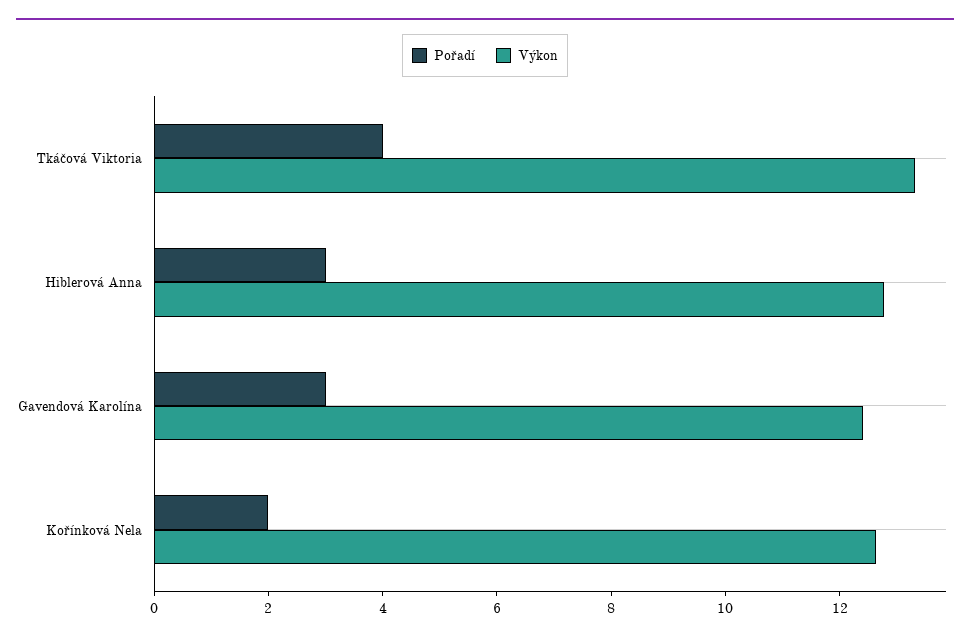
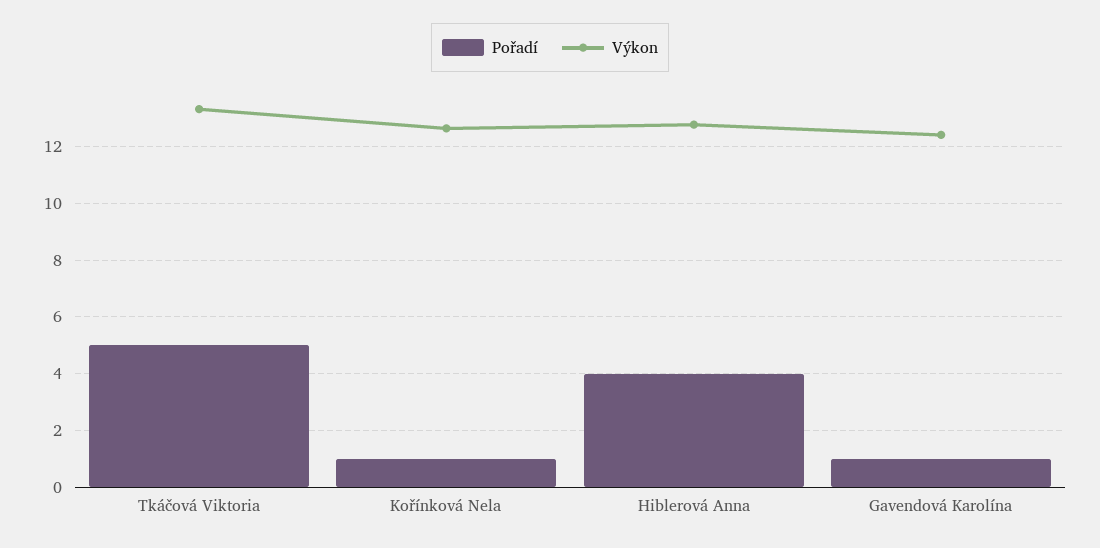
  {
    "Pořadí": {
-     "Tkáčová Viktoria": 4,
+     "Tkáčová Viktoria": 5,
-     "Hiblerová Anna": 3,
+     "Hiblerová Anna": 4,
-     "Gavendová Karolína": 3,
+     "Gavendová Karolína": 1,
-     "Kořínková Nela": 2
+     "Kořínková Nela": 1
    },
    "Výkon": {
      "Tkáčová Viktoria": 13.25,
      "Hiblerová Anna": 12.75,
      "Gavendová Karolína": 12.5,
      "Kořínková Nela": 12.75
    }
  }

